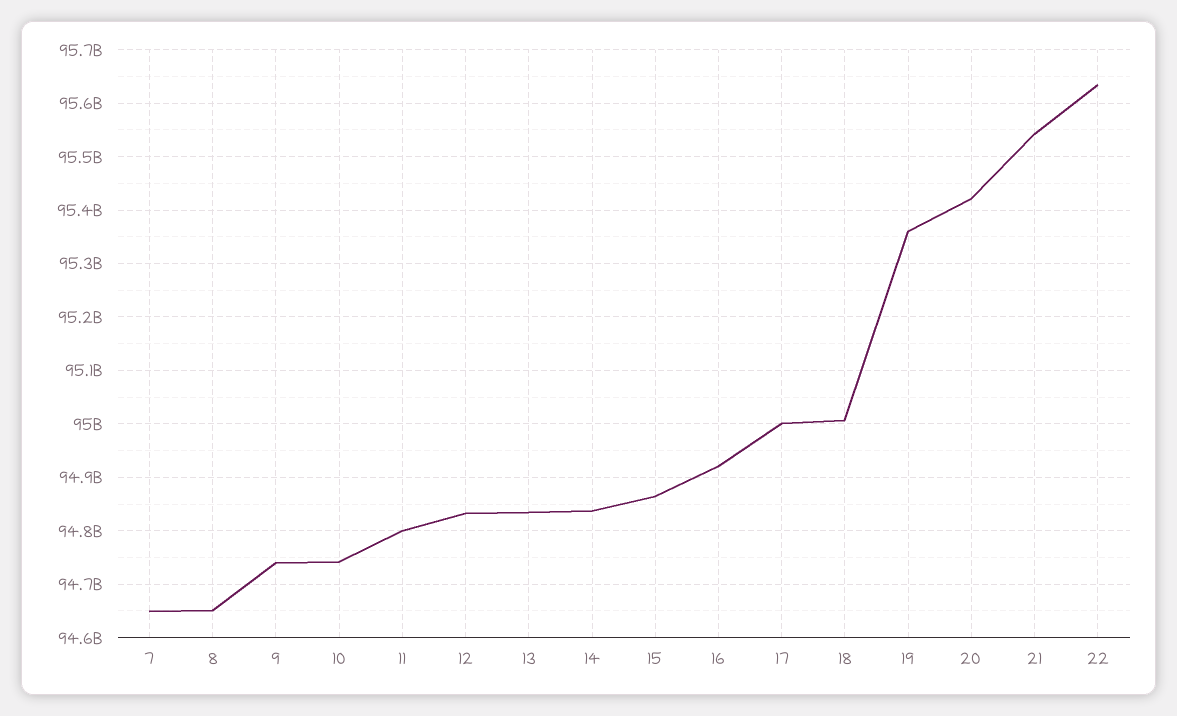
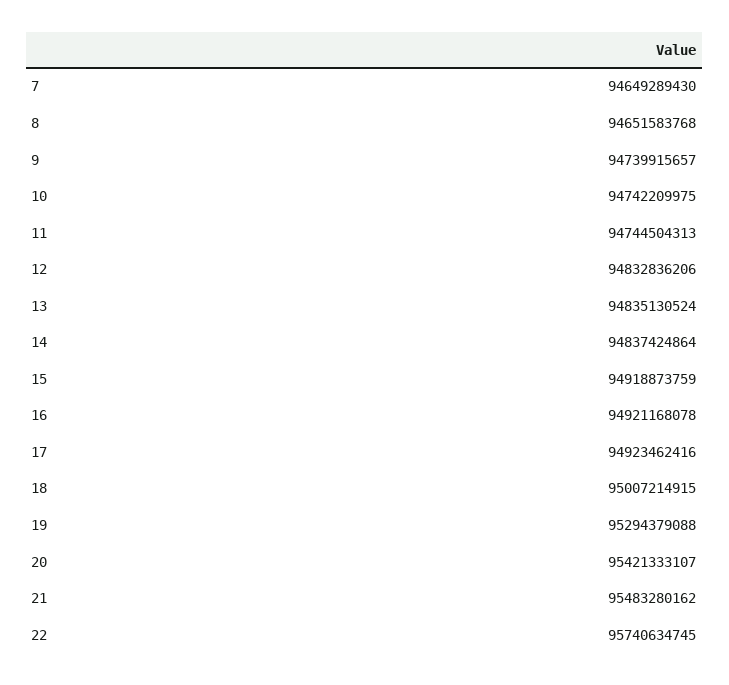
  {
    "7": 94649289430,
    "8": 94651583768,
    "9": 94739915657,
    "10": 94742209975,
-   "11": 94800000000,
+   "11": 94744504313,
    "12": 94832836206,
    "13": 94835130524,
    "14": 94837424864,
-   "15": 94860000000,
+   "15": 94918873759,
    "16": 94921168078,
-   "17": 95000000000,
+   "17": 94923462416,
    "18": 95007214915,
-   "19": 95360000000,
+   "19": 95294379088,
    "20": 95421333107,
-   "21": 95540000000,
+   "21": 95483280162,
-   "22": 95640000000
+   "22": 95740634745
  }

